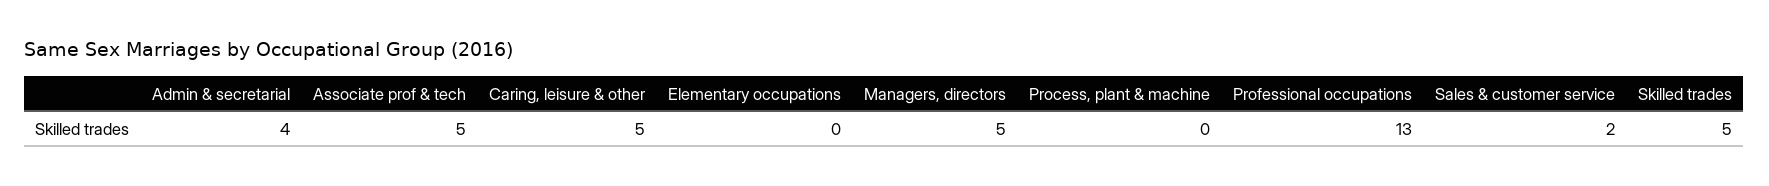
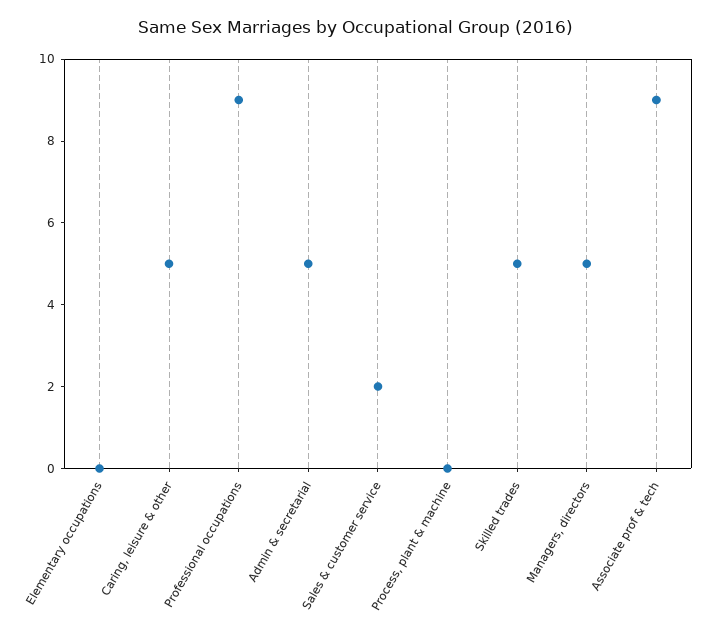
  {
-   "Admin & secretarial": 4,
+   "Admin & secretarial": 5,
-   "Associate prof & tech": 5,
+   "Associate prof & tech": 9,
    "Caring, leisure & other": 5,
    "Elementary occupations": 0,
    "Managers, directors": 5,
    "Process, plant & machine": 0,
-   "Professional occupations": 13,
+   "Professional occupations": 9,
    "Sales & customer service": 2,
    "Skilled trades": 5
  }

